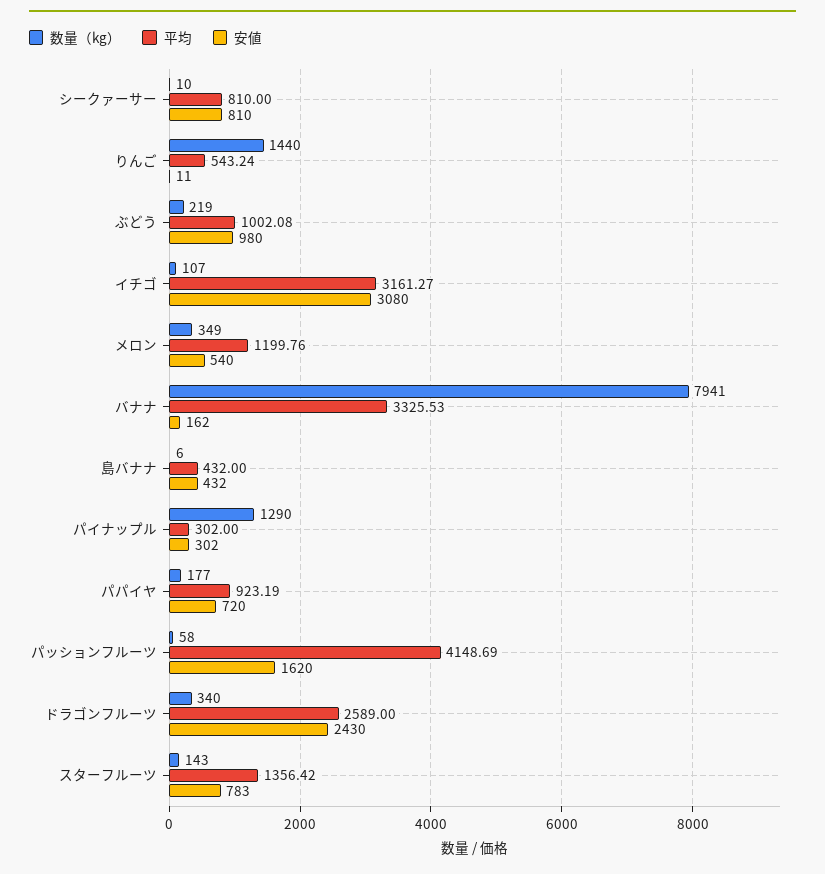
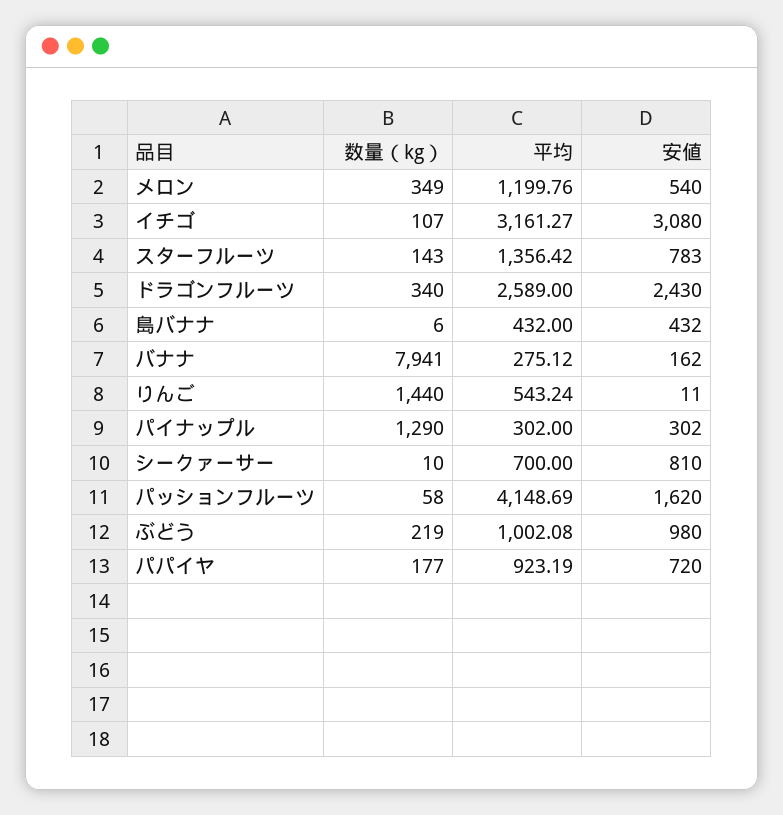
  {
    "数量（kg）": {
      "シークァーサー": 10,
      "りんご": 1440,
      "ぶどう": 219,
      "イチゴ": 107,
      "メロン": 349,
      "バナナ": 7941,
      "島バナナ": 6,
      "パイナップル": 1290,
      "パパイヤ": 177,
      "パッションフルーツ": 58,
      "ドラゴンフルーツ": 340,
      "スターフルーツ": 143
    },
    "平均": {
-     "シークァーサー": 810,
+     "シークァーサー": 700,
      "りんご": 543.24,
      "ぶどう": 1002.08,
      "イチゴ": 3161.27,
      "メロン": 1199.76,
-     "バナナ": 3325.53,
+     "バナナ": 275.12,
      "島バナナ": 432,
      "パイナップル": 302,
      "パパイヤ": 923.19,
      "パッションフルーツ": 4148.69,
      "ドラゴンフルーツ": 2589,
      "スターフルーツ": 1356.42
    },
    "安値": {
      "シークァーサー": 810,
      "りんご": 11,
      "ぶどう": 980,
      "イチゴ": 3080,
      "メロン": 540,
      "バナナ": 162,
      "島バナナ": 432,
      "パイナップル": 302,
      "パパイヤ": 720,
      "パッションフルーツ": 1620,
      "ドラゴンフルーツ": 2430,
      "スターフルーツ": 783
    }
  }

